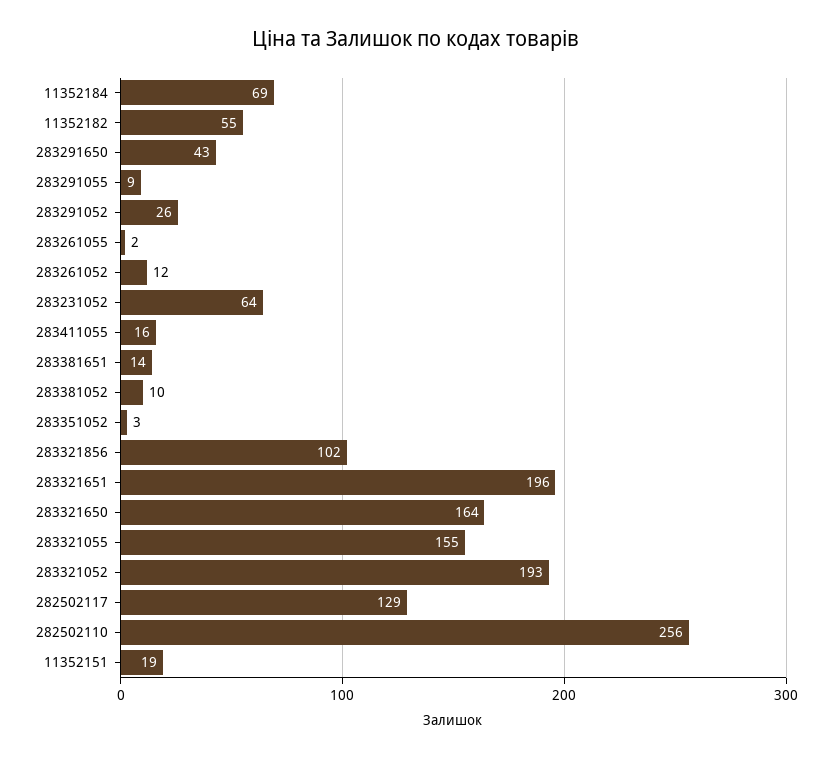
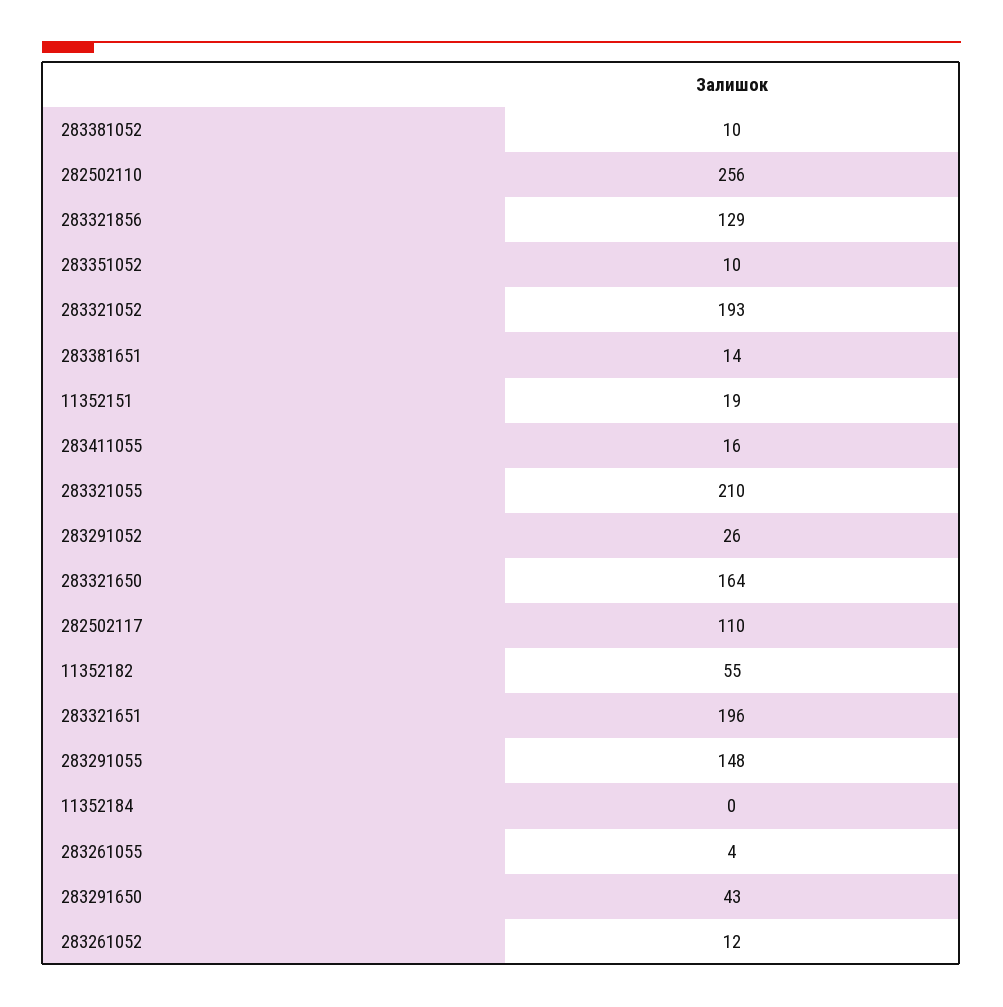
  {
-   "11352184": 69,
+   "11352184": 0,
    "11352182": 55,
    "283291650": 43,
-   "283291055": 9,
+   "283291055": 148,
    "283291052": 26,
-   "283261055": 2,
+   "283261055": 4,
    "283261052": 12,
-   "283231052": 64,
    "283411055": 16,
    "283381651": 14,
    "283381052": 10,
-   "283351052": 3,
+   "283351052": 10,
-   "283321856": 102,
+   "283321856": 129,
    "283321651": 196,
    "283321650": 164,
-   "283321055": 155,
+   "283321055": 210,
    "283321052": 193,
-   "282502117": 129,
+   "282502117": 110,
    "282502110": 256,
    "11352151": 19
  }

